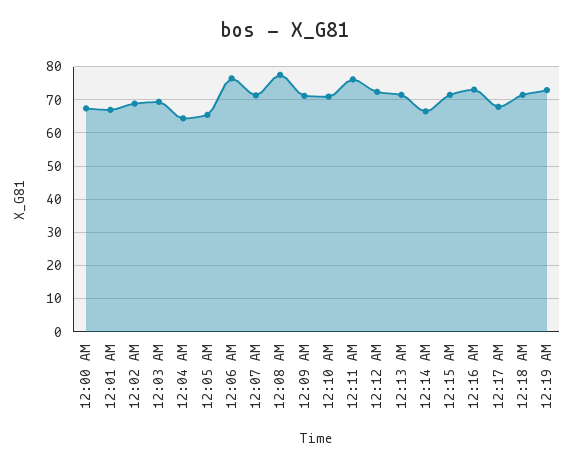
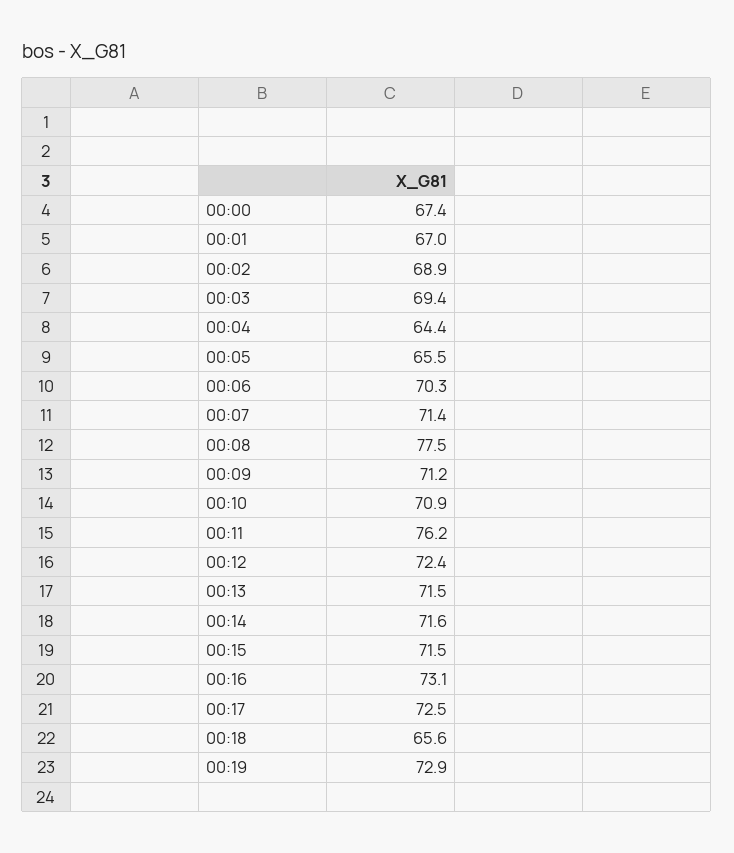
  {
    "12:00 AM": 67.4,
    "12:01 AM": 67,
    "12:02 AM": 68.9,
    "12:03 AM": 69.4,
    "12:04 AM": 64.4,
    "12:05 AM": 65.5,
-   "12:06 AM": 76,
+   "12:06 AM": 70.3,
    "12:07 AM": 71.4,
    "12:08 AM": 77.5,
    "12:09 AM": 71.2,
    "12:10 AM": 70.9,
    "12:11 AM": 76.2,
    "12:12 AM": 72.4,
    "12:13 AM": 71.5,
-   "12:14 AM": 66,
+   "12:14 AM": 71.6,
    "12:15 AM": 71.5,
    "12:16 AM": 73.1,
-   "12:17 AM": 68,
+   "12:17 AM": 72.5,
-   "12:18 AM": 72,
+   "12:18 AM": 65.6,
    "12:19 AM": 72.9
  }

